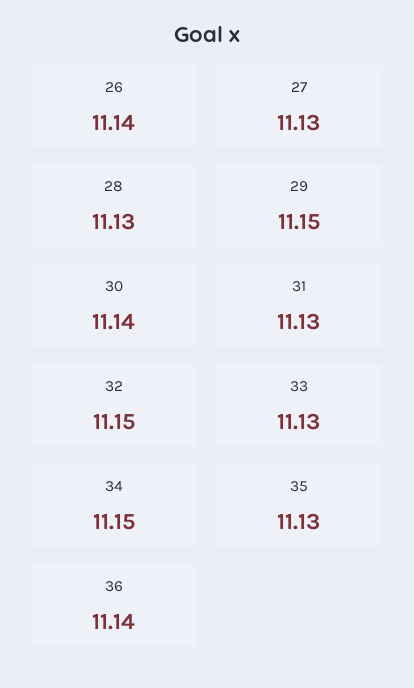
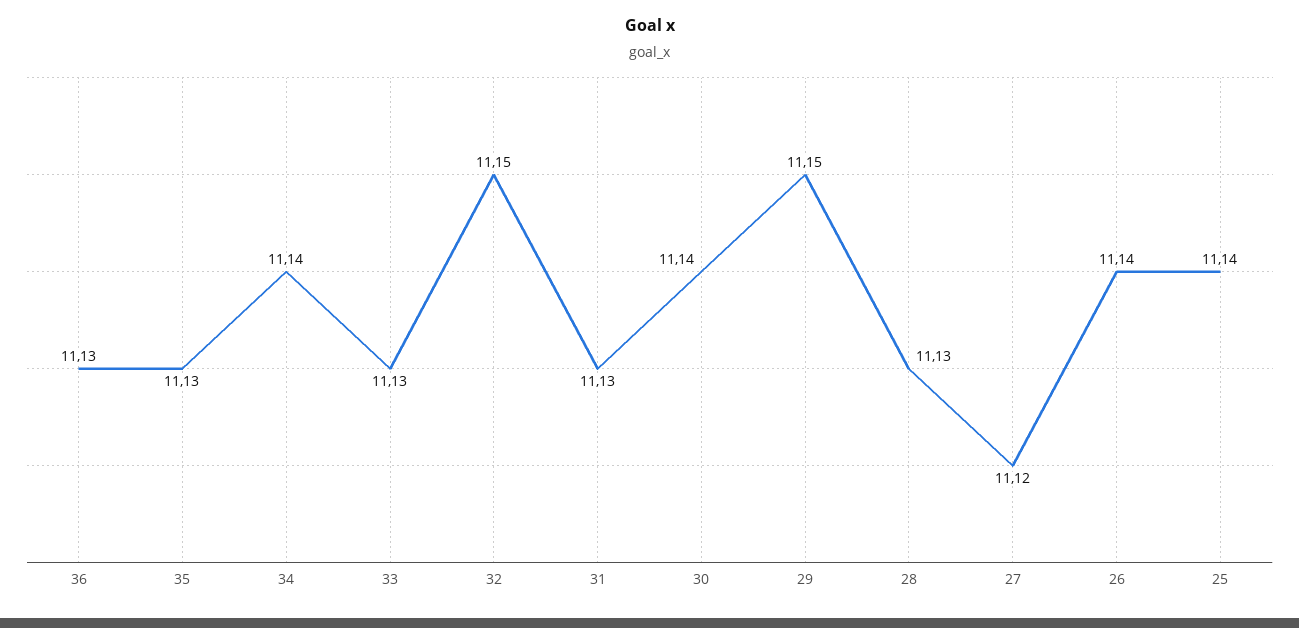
  {
    "26": 11.14,
-   "27": 11.13,
+   "27": 11.12,
    "28": 11.13,
    "29": 11.15,
    "30": 11.14,
    "31": 11.13,
    "32": 11.15,
    "33": 11.13,
-   "34": 11.15,
+   "34": 11.14,
    "35": 11.13,
-   "36": 11.14
+   "36": 11.13,
+   "25": 11.14
  }

